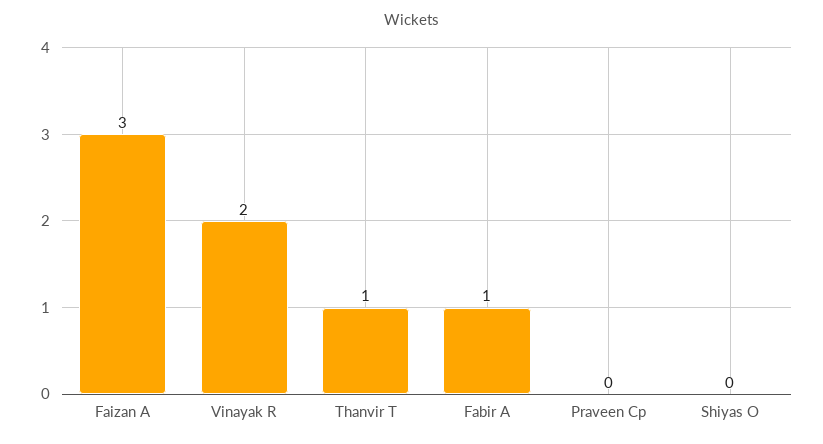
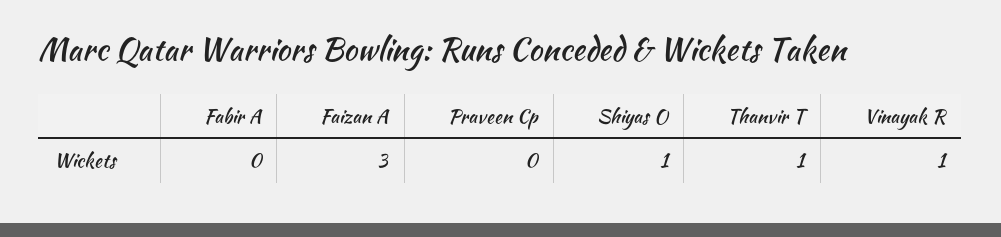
  {
    "Faizan A": 3,
-   "Vinayak R": 2,
+   "Vinayak R": 1,
    "Thanvir T": 1,
-   "Fabir A": 1,
+   "Fabir A": 0,
    "Praveen Cp": 0,
-   "Shiyas O": 0
+   "Shiyas O": 1
  }

